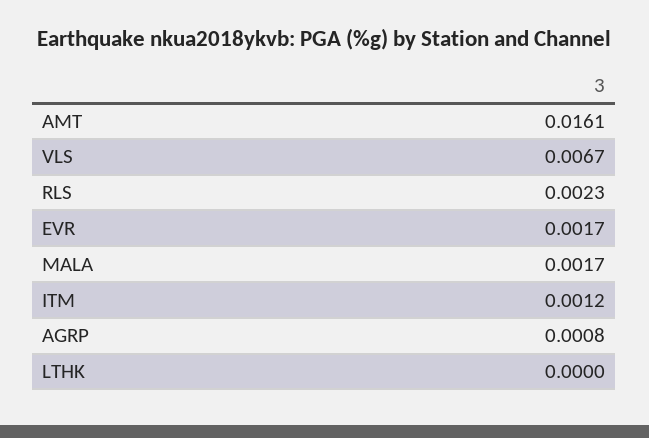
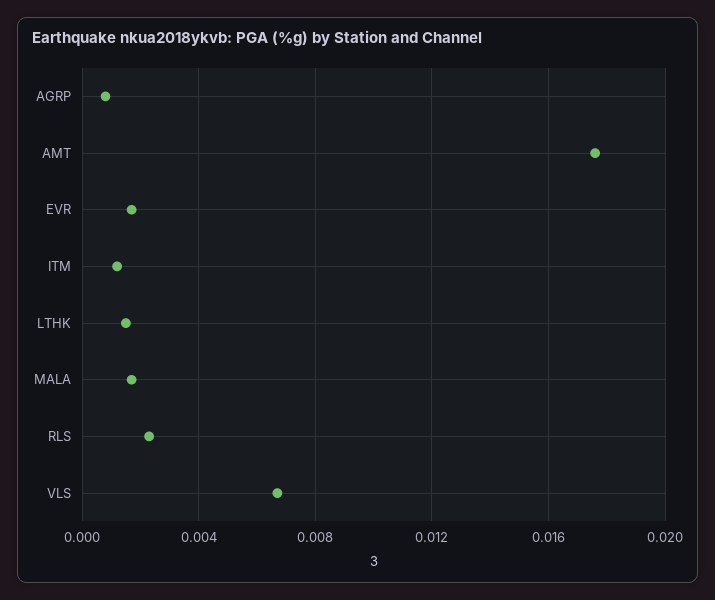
  {
-   "AMT": 0.0161,
+   "AMT": 0.0175,
    "VLS": 0.0067,
    "RLS": 0.0023,
    "EVR": 0.0017,
    "MALA": 0.0017,
    "ITM": 0.0012,
    "AGRP": 0.0008,
-   "LTHK": 0
+   "LTHK": 0.0015
  }

